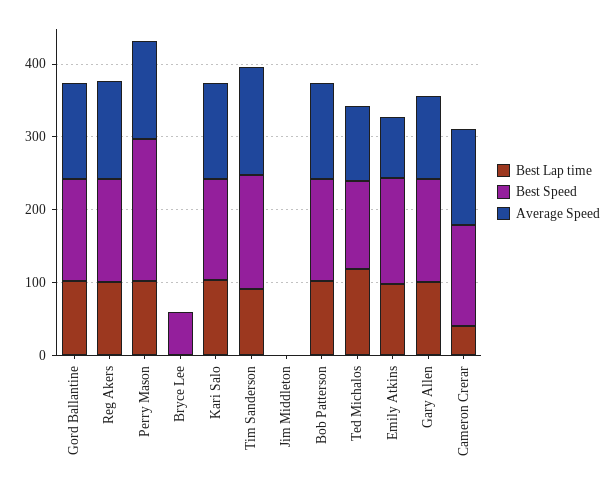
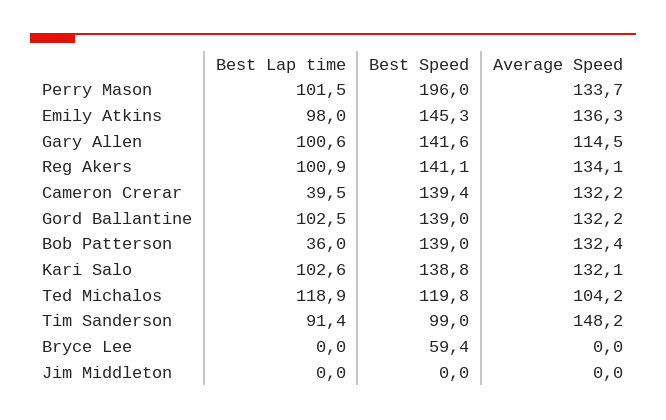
  {
    "Best Lap time": {
      "Gord Ballantine": 102.5,
      "Reg Akers": 100.9,
      "Perry Mason": 101.5,
      "Bryce Lee": 0,
      "Kari Salo": 102.6,
      "Tim Sanderson": 91.4,
      "Jim Middleton": 0,
-     "Bob Patterson": 100,
+     "Bob Patterson": 36,
      "Ted Michalos": 118.9,
      "Emily Atkins": 98,
      "Gary Allen": 100.6,
      "Cameron Crerar": 39.5
    },
    "Best Speed": {
      "Gord Ballantine": 139,
      "Reg Akers": 141.1,
      "Perry Mason": 196,
      "Bryce Lee": 59.4,
      "Kari Salo": 138.8,
-     "Tim Sanderson": 160,
+     "Tim Sanderson": 99,
      "Jim Middleton": 0,
      "Bob Patterson": 139,
      "Ted Michalos": 119.8,
      "Emily Atkins": 145.3,
      "Gary Allen": 141.6,
      "Cameron Crerar": 139.4
    },
    "Average Speed": {
      "Gord Ballantine": 132.2,
      "Reg Akers": 134.1,
      "Perry Mason": 133.7,
      "Bryce Lee": 0,
      "Kari Salo": 132.1,
      "Tim Sanderson": 148.2,
      "Jim Middleton": 0,
      "Bob Patterson": 132.4,
      "Ted Michalos": 104.2,
-     "Emily Atkins": 80,
+     "Emily Atkins": 136.3,
      "Gary Allen": 114.5,
      "Cameron Crerar": 132.2
    }
  }

